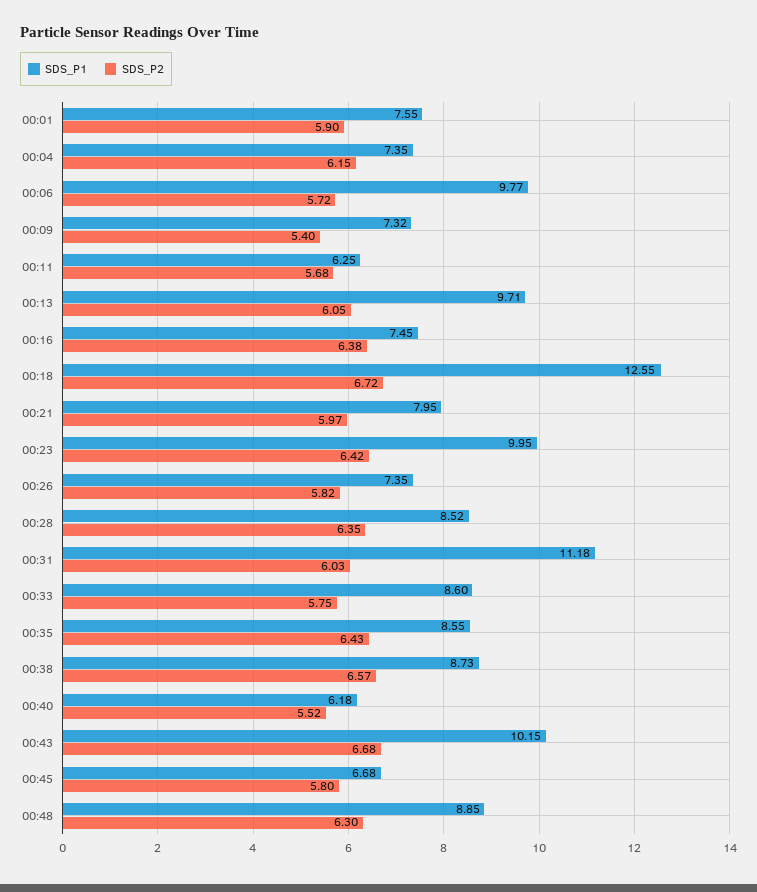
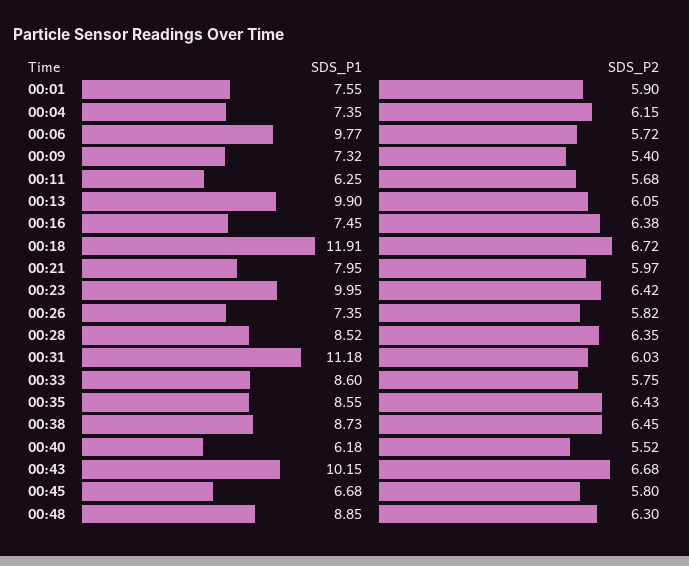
  {
    "SDS_P1": {
      "00:01": 7.55,
      "00:04": 7.35,
      "00:06": 9.77,
      "00:09": 7.32,
      "00:11": 6.25,
-     "00:13": 9.71,
+     "00:13": 9.9,
      "00:16": 7.45,
-     "00:18": 12.55,
+     "00:18": 11.91,
      "00:21": 7.95,
      "00:23": 9.95,
      "00:26": 7.35,
      "00:28": 8.52,
      "00:31": 11.18,
      "00:33": 8.6,
      "00:35": 8.55,
      "00:38": 8.73,
      "00:40": 6.18,
      "00:43": 10.15,
      "00:45": 6.68,
      "00:48": 8.85
    },
    "SDS_P2": {
      "00:01": 5.9,
      "00:04": 6.15,
      "00:06": 5.72,
      "00:09": 5.4,
      "00:11": 5.68,
      "00:13": 6.05,
      "00:16": 6.38,
      "00:18": 6.72,
      "00:21": 5.97,
      "00:23": 6.42,
      "00:26": 5.82,
      "00:28": 6.35,
      "00:31": 6.03,
      "00:33": 5.75,
      "00:35": 6.43,
-     "00:38": 6.57,
+     "00:38": 6.45,
      "00:40": 5.52,
      "00:43": 6.68,
      "00:45": 5.8,
      "00:48": 6.3
    }
  }

